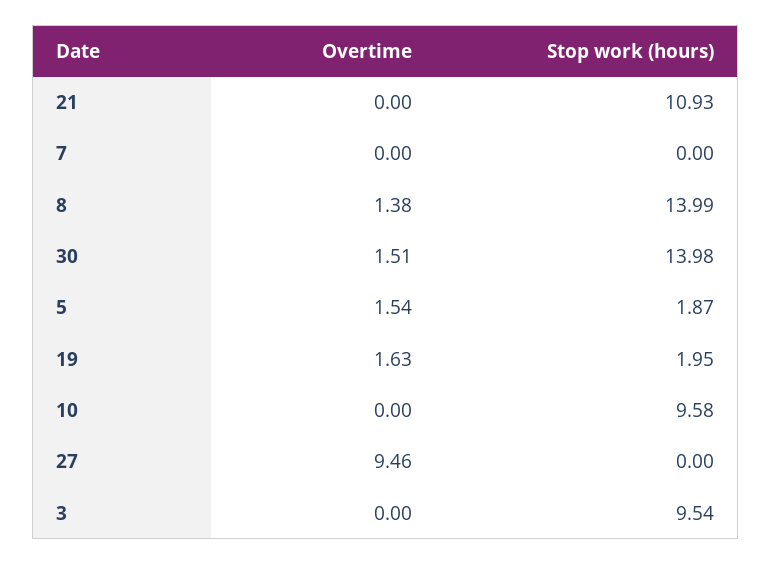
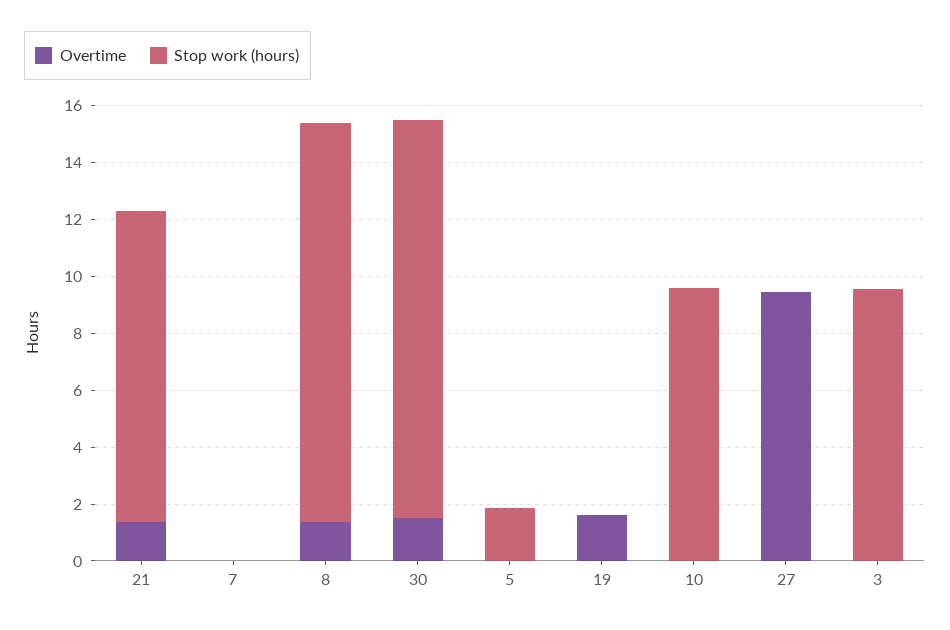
  {
    "Overtime": {
-     "21": 0,
+     "21": 1.5,
      "7": 0,
      "8": 1.38,
      "30": 1.51,
-     "5": 1.54,
+     "5": 0,
      "19": 1.63,
      "10": 0,
      "27": 9.46,
      "3": 0
    },
    "Stop work (hours)": {
      "21": 10.93,
      "7": 0,
      "8": 13.99,
      "30": 13.98,
      "5": 1.87,
-     "19": 1.95,
+     "19": 0,
      "10": 9.58,
      "27": 0,
      "3": 9.54
    }
  }

